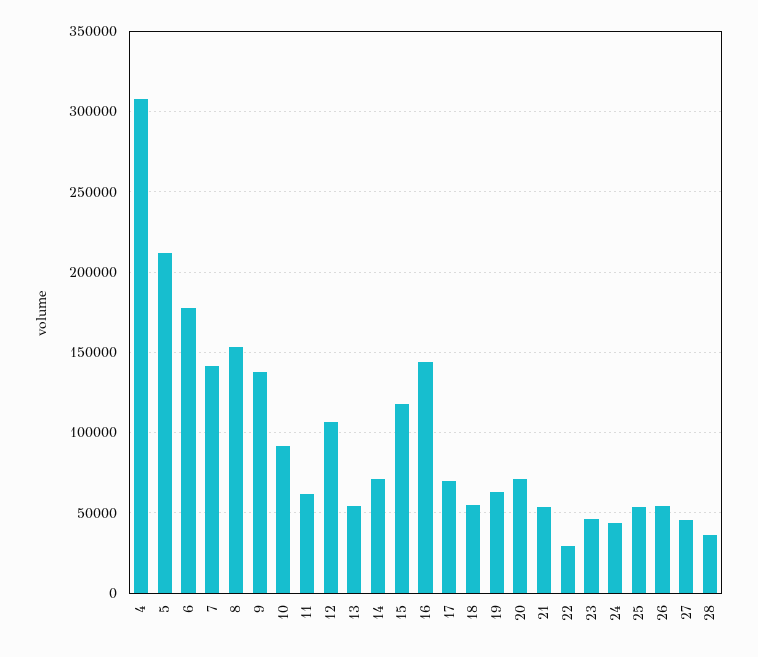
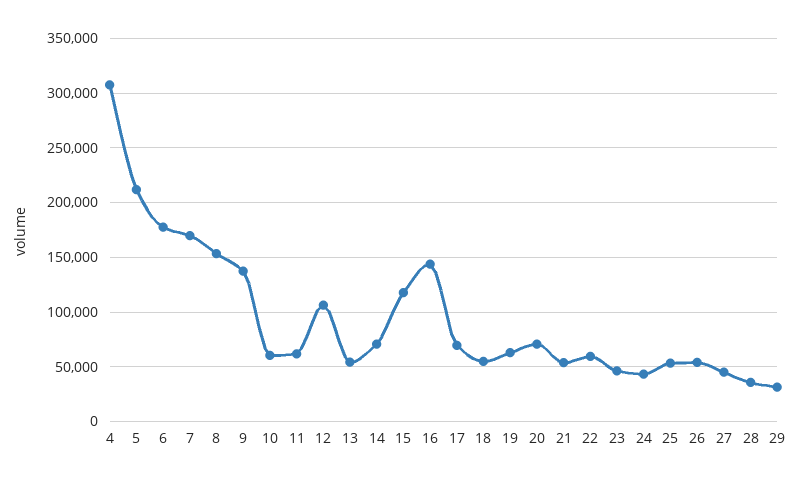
  {
    "4": 305000,
    "5": 210000,
    "6": 180000,
-   "7": 140000,
+   "7": 170000,
    "8": 155000,
    "9": 135000,
-   "10": 90000,
+   "10": 60000,
    "11": 60000,
    "12": 105000,
    "13": 55000,
    "14": 70000,
    "15": 120000,
    "16": 145000,
    "17": 70000,
    "18": 55000,
    "19": 65000,
    "20": 70000,
    "21": 55000,
-   "22": 30000,
+   "22": 60000,
    "23": 45000,
    "24": 45000,
    "25": 55000,
    "26": 55000,
    "27": 45000,
-   "28": 35000
+   "28": 35000,
+   "29": 30000
  }

